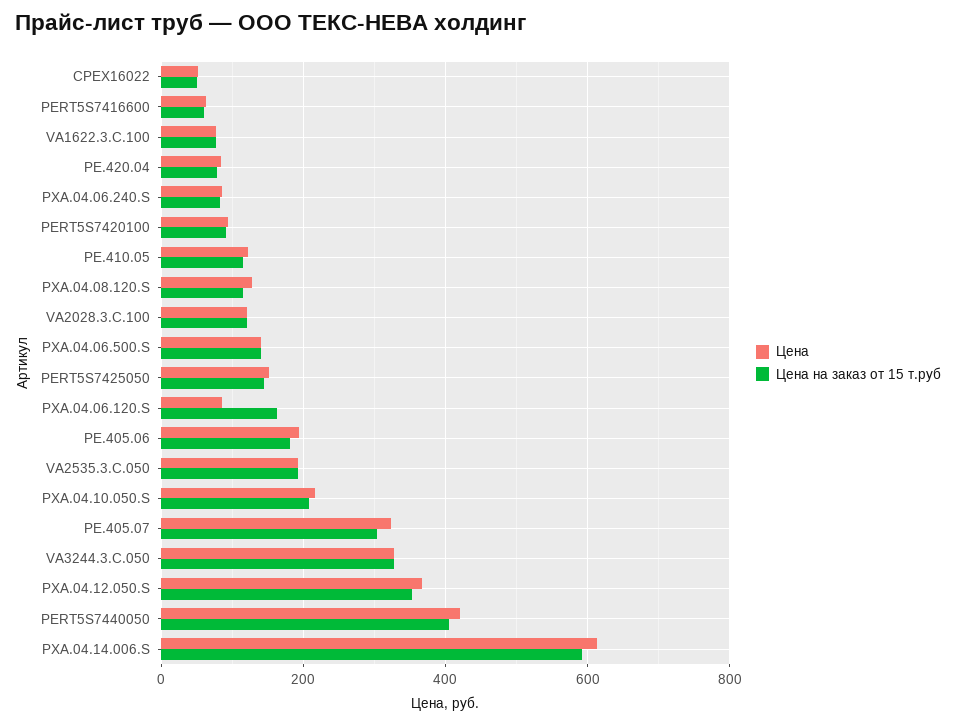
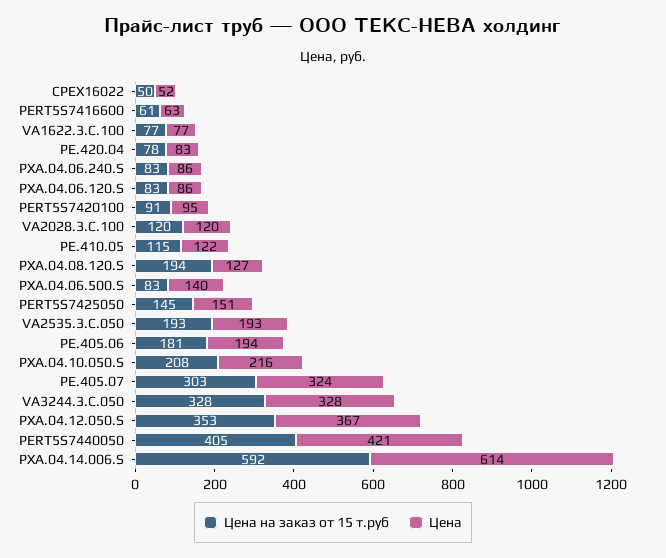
  {
    "Цена": {
      "CPEX16022": 52,
      "PERT5S7416600": 63,
      "VA1622.3.C.100": 77,
      "PE.420.04": 83,
      "PXA.04.06.240.S": 86,
      "PERT5S7420100": 95,
      "PE.410.05": 122,
      "PXA.04.08.120.S": 127,
      "VA2028.3.C.100": 120,
      "PXA.04.06.500.S": 140,
      "PERT5S7425050": 151,
      "PXA.04.06.120.S": 86,
      "PE.405.06": 194,
      "VA2535.3.C.050": 193,
      "PXA.04.10.050.S": 216,
      "PE.405.07": 324,
      "VA3244.3.C.050": 328,
      "PXA.04.12.050.S": 367,
      "PERT5S7440050": 421,
      "PXA.04.14.006.S": 614
    },
    "Цена на заказ от 15 т.руб": {
      "CPEX16022": 50,
      "PERT5S7416600": 61,
      "VA1622.3.C.100": 77,
      "PE.420.04": 78,
      "PXA.04.06.240.S": 83,
      "PERT5S7420100": 91,
      "PE.410.05": 115,
-     "PXA.04.08.120.S": 120,
+     "PXA.04.08.120.S": 194,
      "VA2028.3.C.100": 120,
-     "PXA.04.06.500.S": 140,
+     "PXA.04.06.500.S": 83,
      "PERT5S7425050": 145,
-     "PXA.04.06.120.S": 160,
+     "PXA.04.06.120.S": 83,
      "PE.405.06": 181,
      "VA2535.3.C.050": 193,
      "PXA.04.10.050.S": 208,
      "PE.405.07": 303,
      "VA3244.3.C.050": 328,
      "PXA.04.12.050.S": 353,
      "PERT5S7440050": 405,
      "PXA.04.14.006.S": 592
    }
  }

